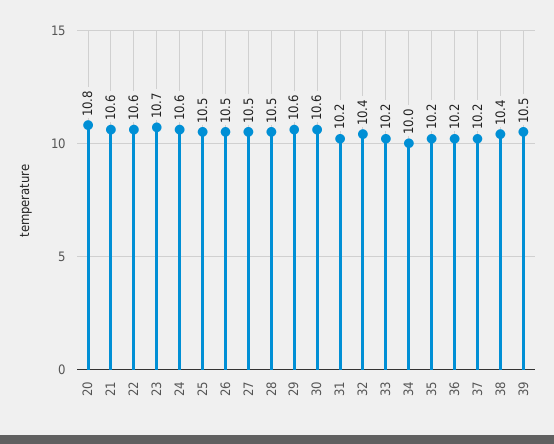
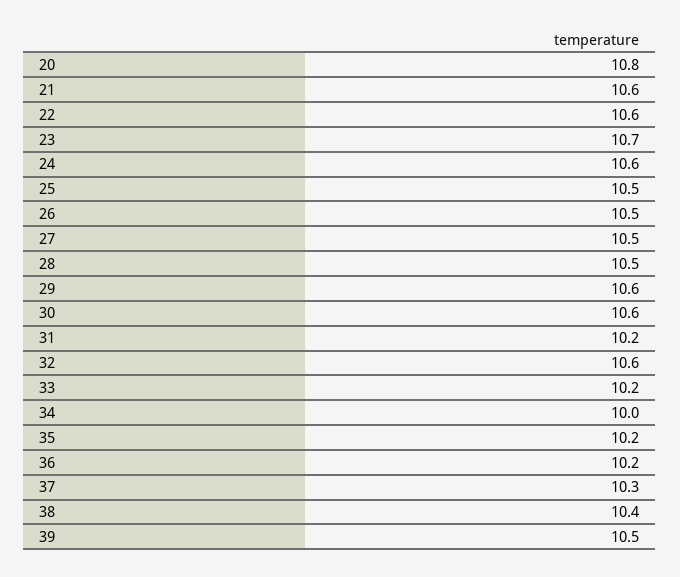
  {
    "20": 10.8,
    "21": 10.6,
    "22": 10.6,
    "23": 10.7,
    "24": 10.6,
    "25": 10.5,
    "26": 10.5,
    "27": 10.5,
    "28": 10.5,
    "29": 10.6,
    "30": 10.6,
    "31": 10.2,
-   "32": 10.4,
+   "32": 10.6,
    "33": 10.2,
    "34": 10,
    "35": 10.2,
    "36": 10.2,
-   "37": 10.2,
+   "37": 10.3,
    "38": 10.4,
    "39": 10.5
  }

